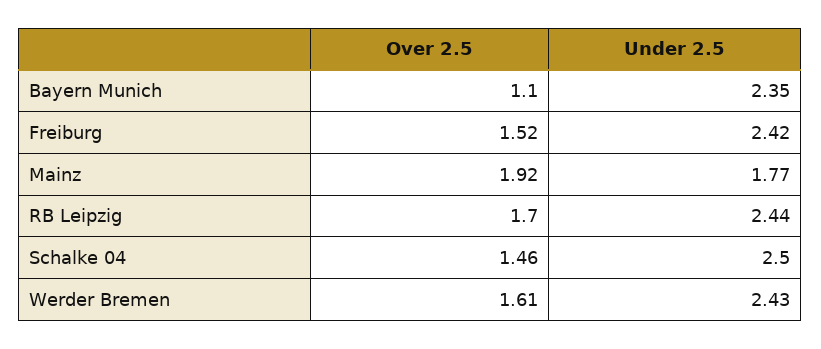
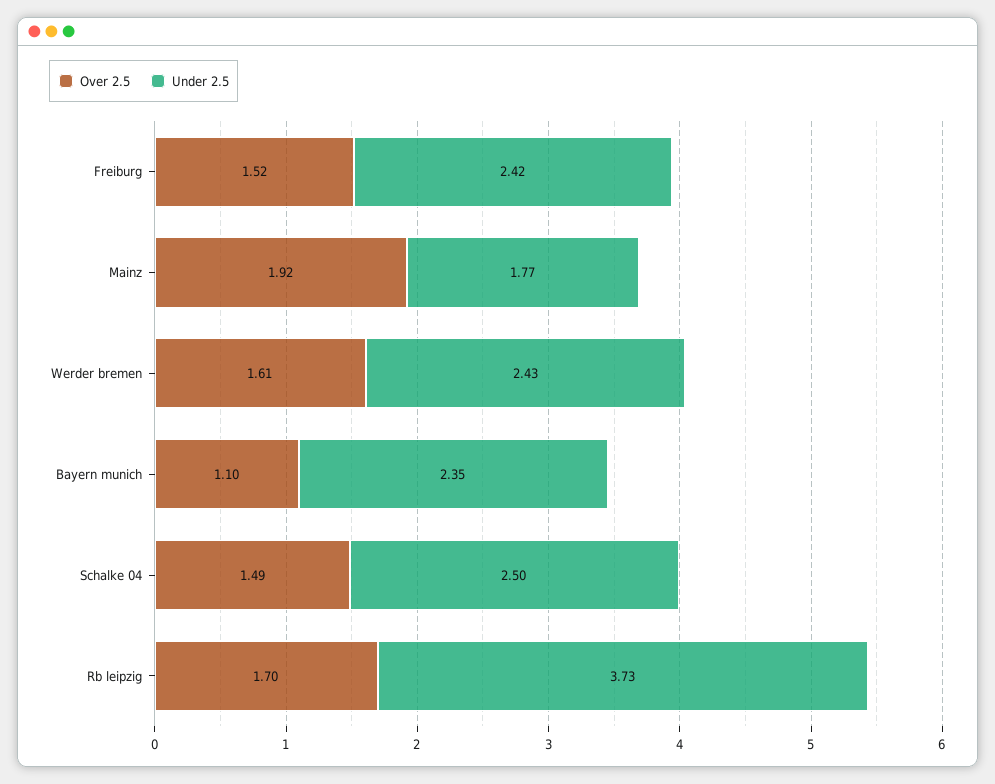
  {
    "Over 2.5": {
      "Bayern Munich": 1.1,
      "Freiburg": 1.52,
      "Mainz": 1.92,
      "RB Leipzig": 1.7,
-     "Schalke 04": 1.46,
+     "Schalke 04": 1.49,
      "Werder Bremen": 1.61
    },
    "Under 2.5": {
      "Bayern Munich": 2.35,
      "Freiburg": 2.42,
      "Mainz": 1.77,
-     "RB Leipzig": 2.44,
+     "RB Leipzig": 3.73,
      "Schalke 04": 2.5,
      "Werder Bremen": 2.43
    }
  }

